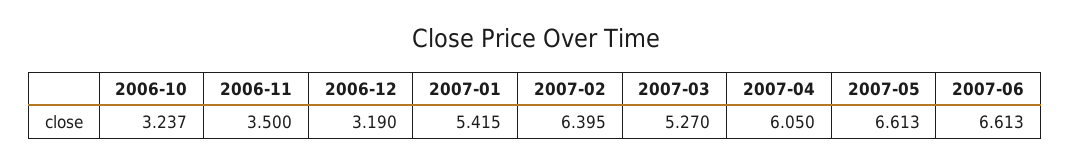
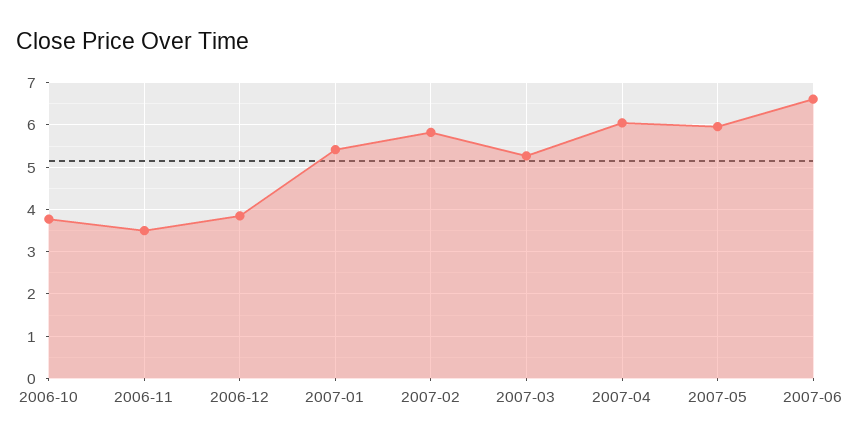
  {
-   "2006-10": 3.237,
+   "2006-10": 3.8,
    "2006-11": 3.5,
-   "2006-12": 3.19,
+   "2006-12": 3.8,
    "2007-01": 5.415,
-   "2007-02": 6.395,
+   "2007-02": 5.8,
    "2007-03": 5.27,
    "2007-04": 6.05,
-   "2007-05": 6.613,
+   "2007-05": 6,
    "2007-06": 6.613
  }

